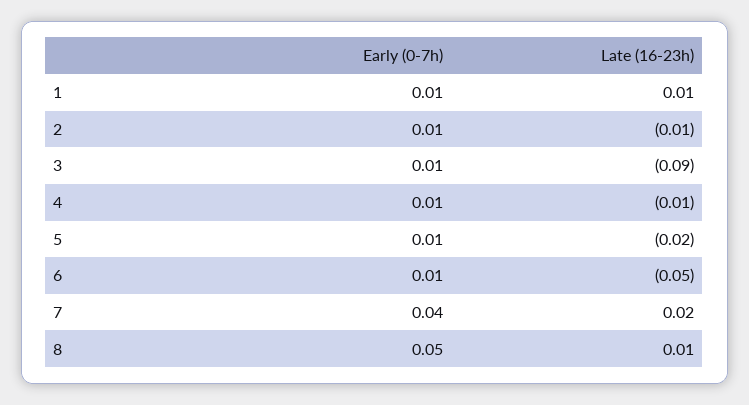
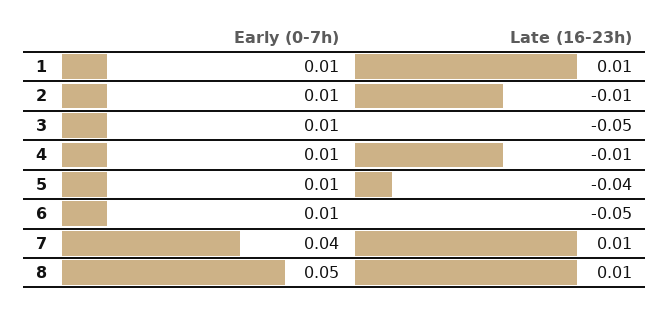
  {
    "Early (0-7h)": {
      "1": 0.01,
      "2": 0.01,
      "3": 0.01,
      "4": 0.01,
      "5": 0.01,
      "6": 0.01,
      "7": 0.04,
      "8": 0.05
    },
    "Late (16-23h)": {
      "1": 0.01,
      "2": -0.01,
-     "3": -0.09,
+     "3": -0.05,
      "4": -0.01,
-     "5": -0.02,
+     "5": -0.04,
      "6": -0.05,
-     "7": 0.02,
+     "7": 0.01,
      "8": 0.01
    }
  }

